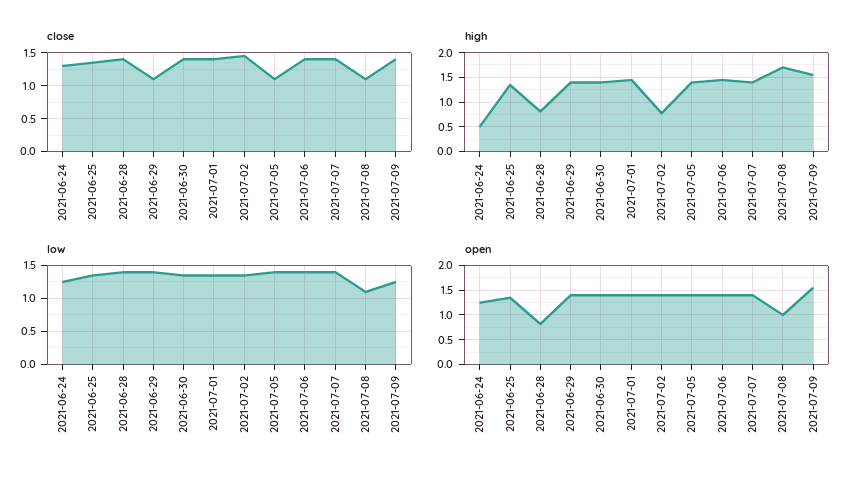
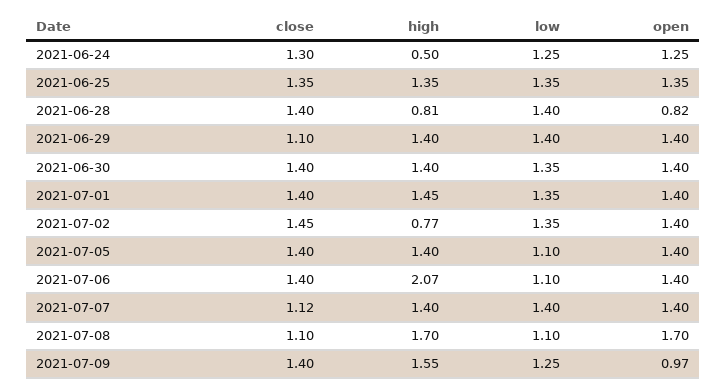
  {
    "close": {
      "2021-06-24": 1.3,
      "2021-06-25": 1.35,
      "2021-06-28": 1.4,
      "2021-06-29": 1.1,
      "2021-06-30": 1.4,
      "2021-07-01": 1.4,
      "2021-07-02": 1.45,
-     "2021-07-05": 1.1,
+     "2021-07-05": 1.4,
      "2021-07-06": 1.4,
-     "2021-07-07": 1.4,
+     "2021-07-07": 1.12,
      "2021-07-08": 1.1,
      "2021-07-09": 1.4
    },
    "high": {
      "2021-06-24": 0.5,
      "2021-06-25": 1.35,
      "2021-06-28": 0.81,
      "2021-06-29": 1.4,
      "2021-06-30": 1.4,
      "2021-07-01": 1.45,
      "2021-07-02": 0.77,
      "2021-07-05": 1.4,
-     "2021-07-06": 1.5,
+     "2021-07-06": 2.07,
      "2021-07-07": 1.4,
      "2021-07-08": 1.7,
      "2021-07-09": 1.55
    },
    "low": {
      "2021-06-24": 1.25,
      "2021-06-25": 1.35,
      "2021-06-28": 1.4,
      "2021-06-29": 1.4,
      "2021-06-30": 1.35,
      "2021-07-01": 1.35,
      "2021-07-02": 1.35,
-     "2021-07-05": 1.4,
+     "2021-07-05": 1.1,
-     "2021-07-06": 1.4,
+     "2021-07-06": 1.1,
      "2021-07-07": 1.4,
      "2021-07-08": 1.1,
      "2021-07-09": 1.25
    },
    "open": {
      "2021-06-24": 1.25,
      "2021-06-25": 1.35,
      "2021-06-28": 0.82,
      "2021-06-29": 1.4,
      "2021-06-30": 1.4,
      "2021-07-01": 1.4,
      "2021-07-02": 1.4,
      "2021-07-05": 1.4,
      "2021-07-06": 1.4,
      "2021-07-07": 1.4,
-     "2021-07-08": 1,
+     "2021-07-08": 1.7,
-     "2021-07-09": 1.5
+     "2021-07-09": 0.97
    }
  }

